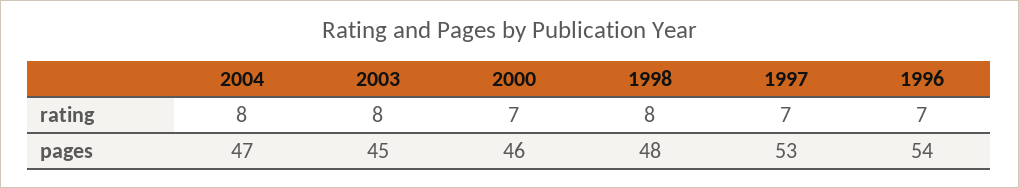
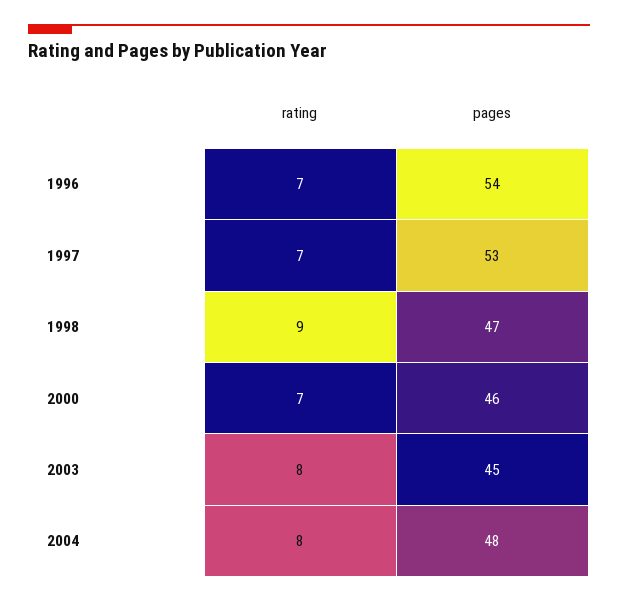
  {
    "2004": {
      "rating": 8,
-     "pages": 47
+     "pages": 48
    },
    "2003": {
      "rating": 8,
      "pages": 45
    },
    "2000": {
      "rating": 7,
      "pages": 46
    },
    "1998": {
-     "rating": 8,
+     "rating": 9,
-     "pages": 48
+     "pages": 47
    },
    "1997": {
      "rating": 7,
      "pages": 53
    },
    "1996": {
      "rating": 7,
      "pages": 54
    }
  }

